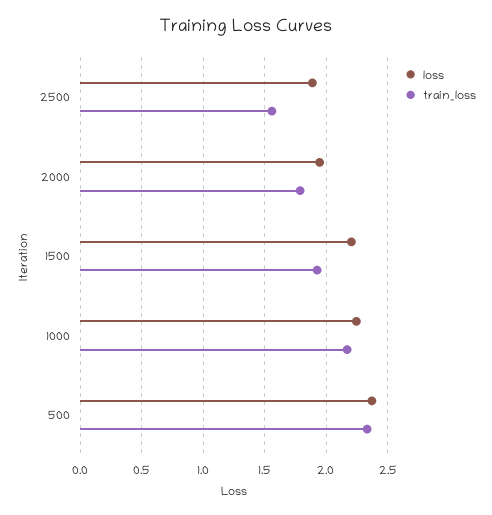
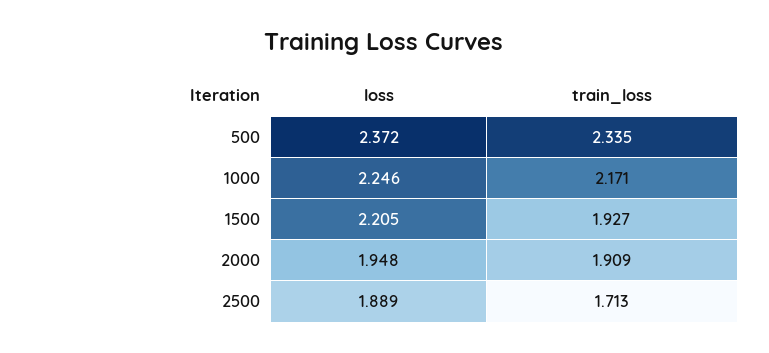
  {
    "loss": {
      "2500": 1.889,
      "2000": 1.948,
      "1500": 2.205,
      "1000": 2.246,
      "500": 2.372
    },
    "train_loss": {
-     "2500": 1.55,
+     "2500": 1.713,
-     "2000": 1.8,
+     "2000": 1.909,
      "1500": 1.927,
      "1000": 2.171,
      "500": 2.335
    }
  }

